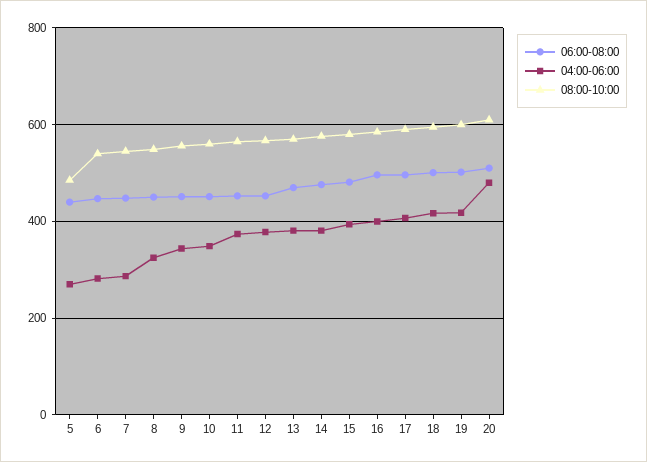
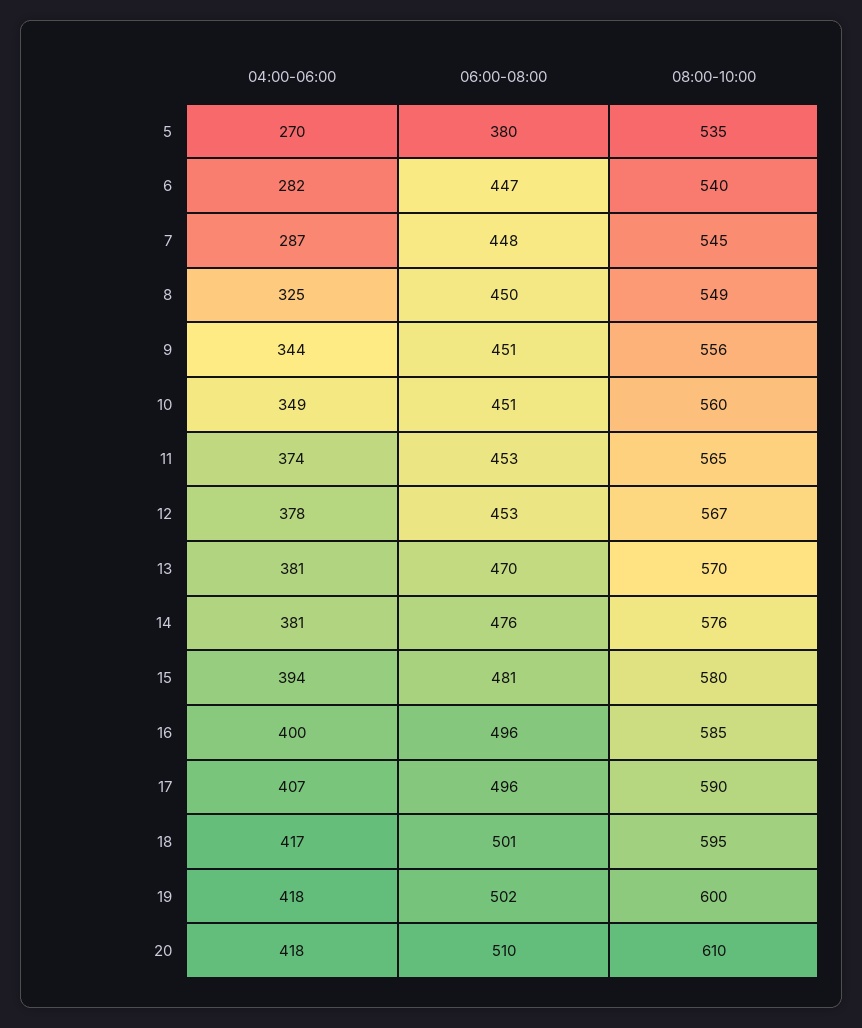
  {
    "06:00-08:00": {
-     "5": 440,
+     "5": 380,
      "6": 447,
      "7": 448,
      "8": 450,
      "9": 451,
      "10": 451,
      "11": 453,
      "12": 453,
      "13": 470,
      "14": 476,
      "15": 481,
      "16": 496,
      "17": 496,
      "18": 501,
      "19": 502,
      "20": 510
    },
    "04:00-06:00": {
      "5": 270,
      "6": 282,
      "7": 287,
      "8": 325,
      "9": 344,
      "10": 349,
      "11": 374,
      "12": 378,
      "13": 381,
      "14": 381,
      "15": 394,
      "16": 400,
      "17": 407,
      "18": 417,
      "19": 418,
-     "20": 480
+     "20": 418
    },
    "08:00-10:00": {
-     "5": 480,
+     "5": 535,
      "6": 540,
      "7": 545,
      "8": 549,
      "9": 556,
      "10": 560,
      "11": 565,
      "12": 567,
      "13": 570,
      "14": 576,
      "15": 580,
      "16": 585,
      "17": 590,
      "18": 595,
      "19": 600,
      "20": 610
    }
  }

